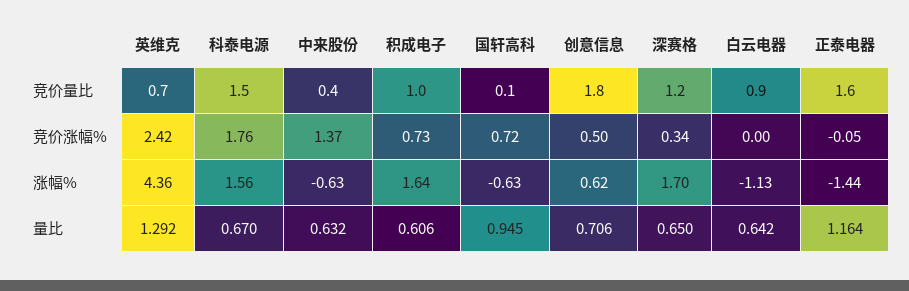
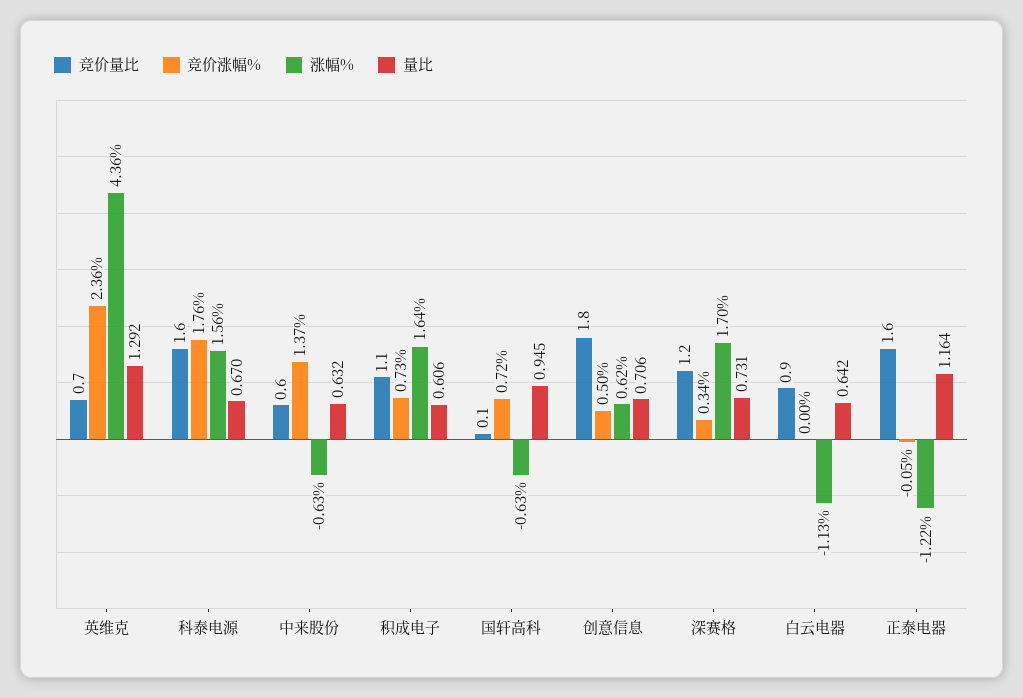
  {
    "竞价量比": {
      "英维克": 0.7,
-     "科泰电源": 1.5,
+     "科泰电源": 1.6,
-     "中来股份": 0.4,
+     "中来股份": 0.6,
-     "积成电子": 1,
+     "积成电子": 1.1,
      "国轩高科": 0.1,
      "创意信息": 1.8,
      "深赛格": 1.2,
      "白云电器": 0.9,
      "正泰电器": 1.6
    },
    "竞价涨幅%": {
-     "英维克": 2.42,
+     "英维克": 2.36,
      "科泰电源": 1.76,
      "中来股份": 1.37,
      "积成电子": 0.73,
      "国轩高科": 0.72,
      "创意信息": 0.5,
      "深赛格": 0.34,
      "白云电器": 0,
      "正泰电器": -0.05
    },
    "涨幅%": {
      "英维克": 4.36,
      "科泰电源": 1.56,
      "中来股份": -0.63,
      "积成电子": 1.64,
      "国轩高科": -0.63,
      "创意信息": 0.62,
      "深赛格": 1.7,
      "白云电器": -1.13,
-     "正泰电器": -1.44
+     "正泰电器": -1.22
    },
    "量比": {
      "英维克": 1.292,
      "科泰电源": 0.67,
      "中来股份": 0.632,
      "积成电子": 0.606,
      "国轩高科": 0.945,
      "创意信息": 0.706,
-     "深赛格": 0.65,
+     "深赛格": 0.731,
      "白云电器": 0.642,
      "正泰电器": 1.164
    }
  }

